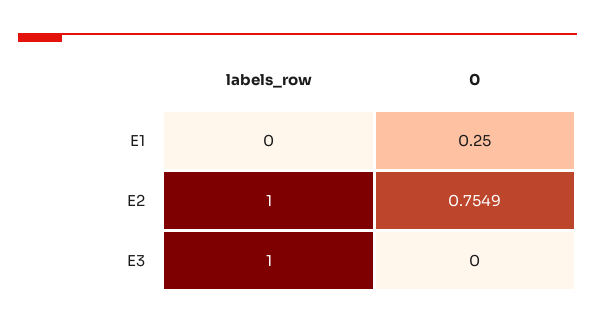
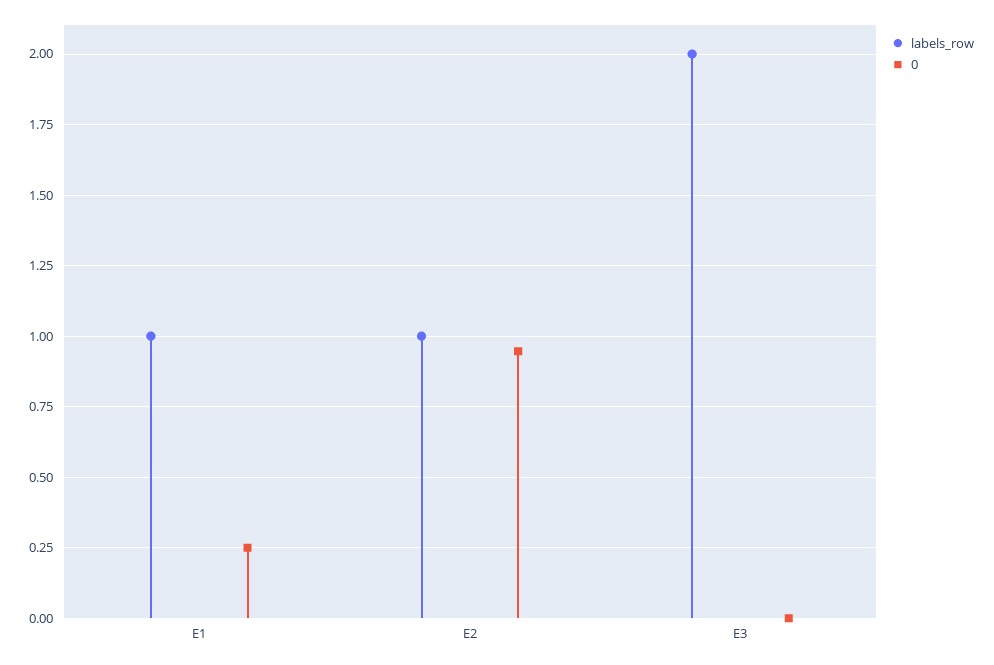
  {
    "labels_row": {
-     "E1": 0,
+     "E1": 1,
      "E2": 1,
-     "E3": 1
+     "E3": 2
    },
    "0": {
      "E1": 0.25,
-     "E2": 0.7549,
+     "E2": 0.95,
      "E3": 0
    }
  }

